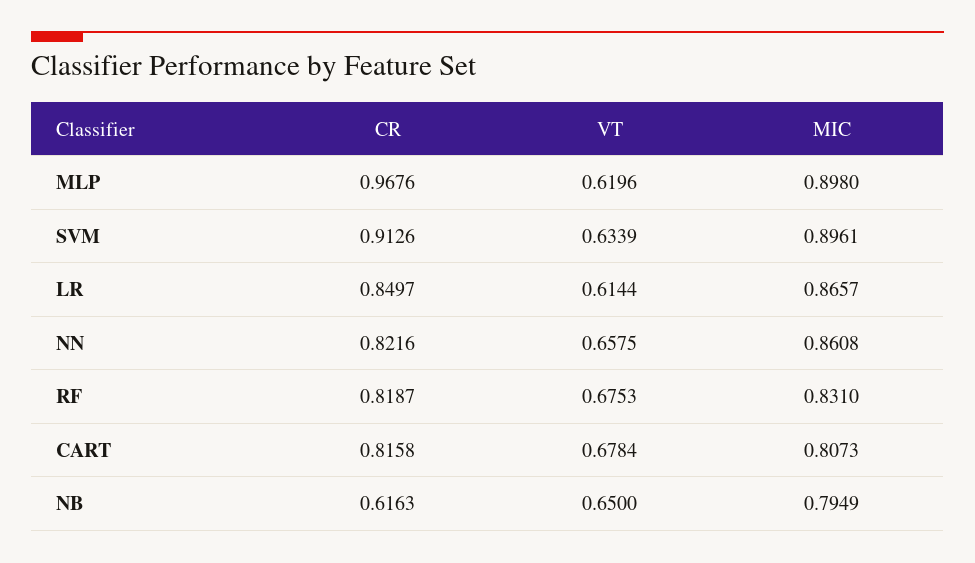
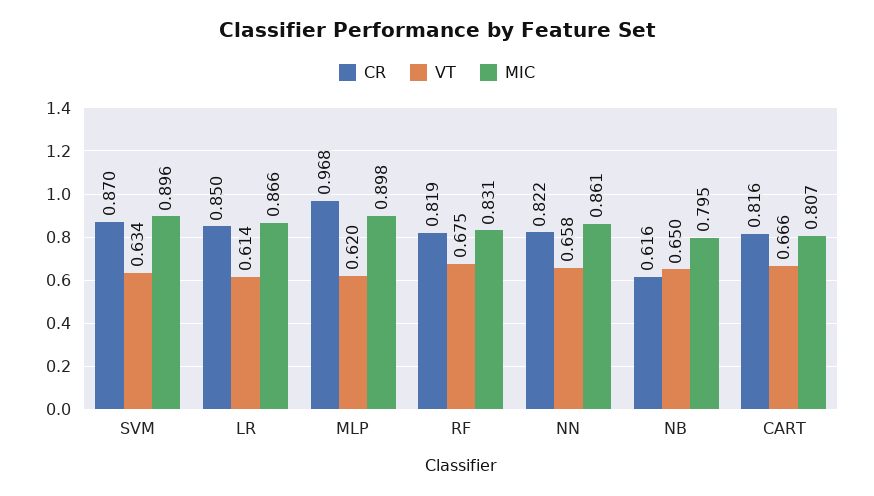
  {
    "CR": {
      "MLP": 0.9676,
-     "SVM": 0.9126,
+     "SVM": 0.87,
      "LR": 0.8497,
      "NN": 0.8216,
      "RF": 0.8187,
      "CART": 0.8158,
      "NB": 0.6163
    },
    "VT": {
      "MLP": 0.6196,
      "SVM": 0.6339,
      "LR": 0.6144,
      "NN": 0.6575,
      "RF": 0.6753,
-     "CART": 0.6784,
+     "CART": 0.666,
      "NB": 0.65
    },
    "MIC": {
      "MLP": 0.898,
      "SVM": 0.8961,
      "LR": 0.8657,
      "NN": 0.8608,
      "RF": 0.831,
      "CART": 0.8073,
      "NB": 0.7949
    }
  }

